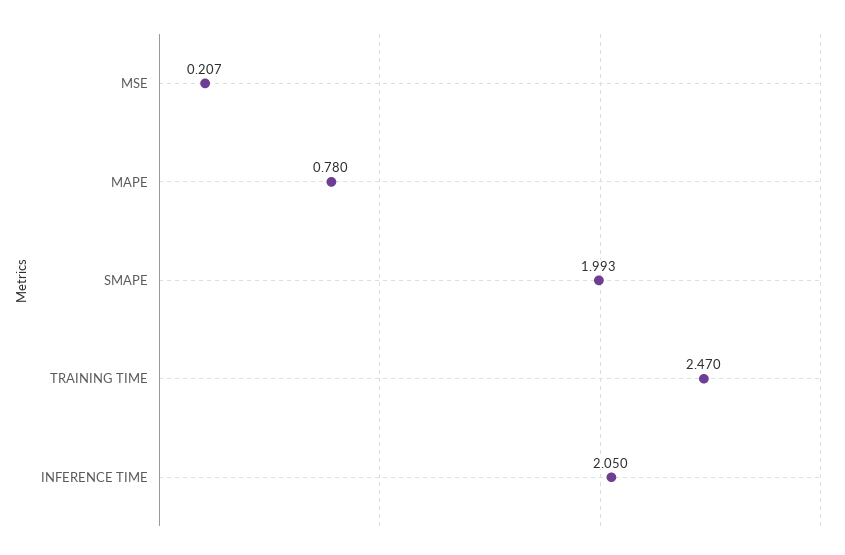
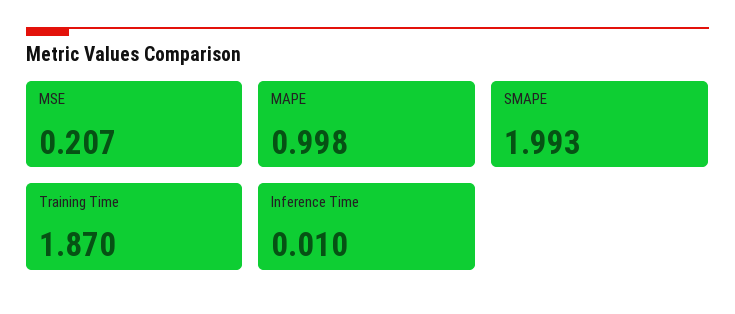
  {
    "MSE": 0.207,
-   "MAPE": 0.78,
+   "MAPE": 0.998,
    "SMAPE": 1.993,
-   "TRAINING TIME": 2.47,
+   "TRAINING TIME": 1.87,
-   "INFERENCE TIME": 2.05
+   "INFERENCE TIME": 0.01
  }

